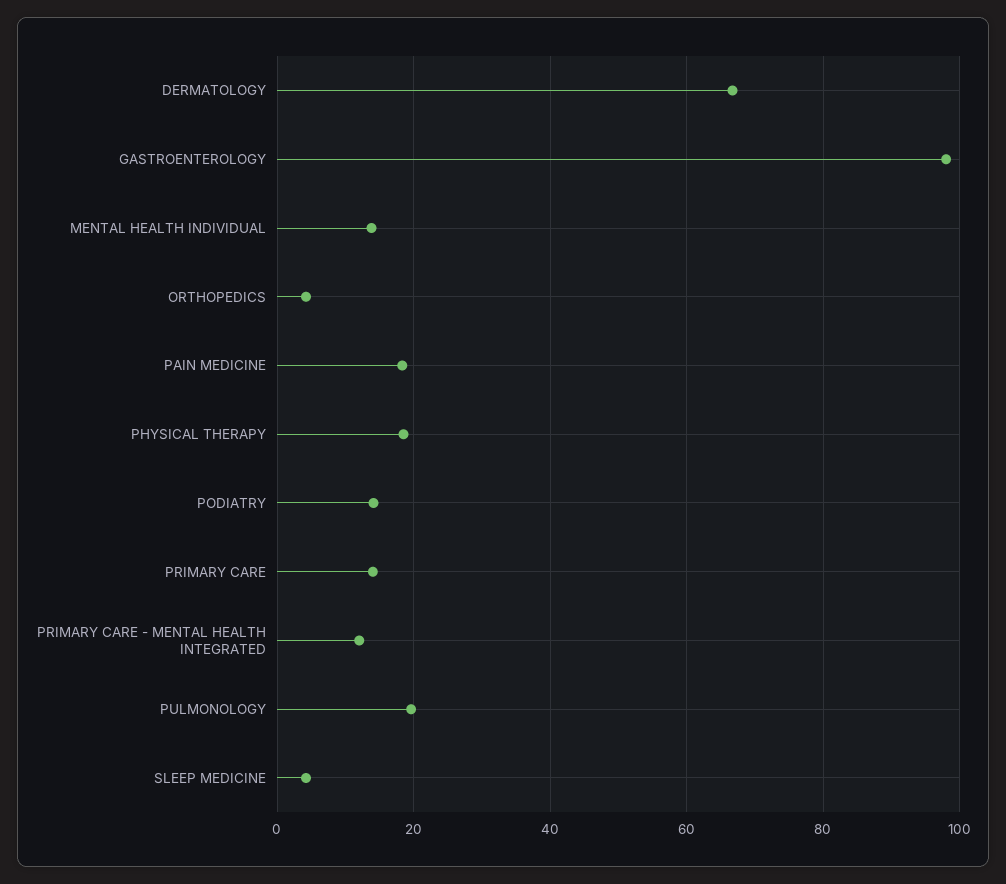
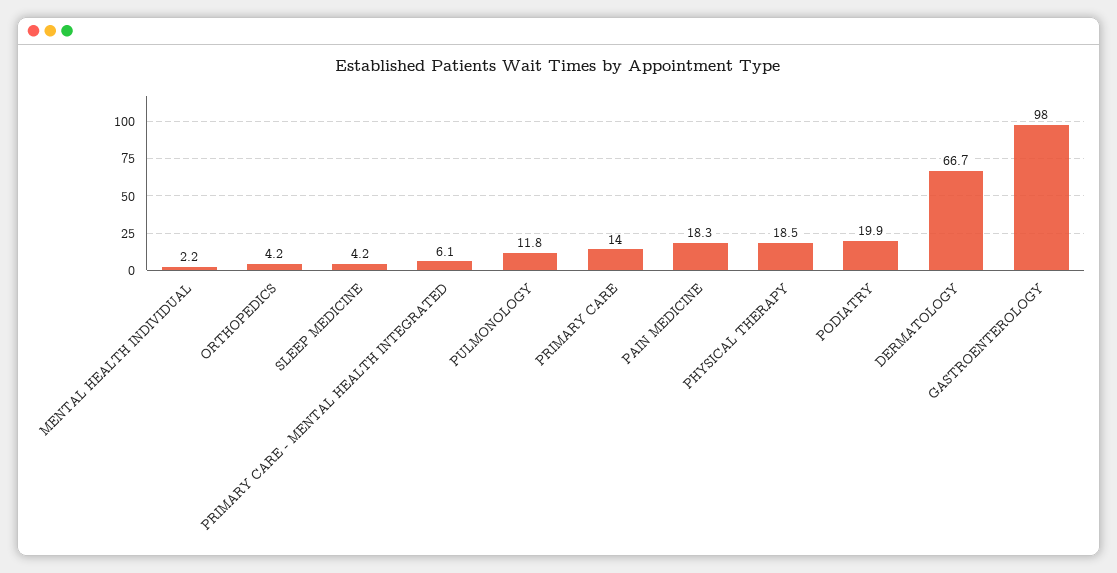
  {
    "DERMATOLOGY": 66.7,
    "GASTROENTEROLOGY": 98,
-   "MENTAL HEALTH INDIVIDUAL": 14,
+   "MENTAL HEALTH INDIVIDUAL": 2.2,
    "ORTHOPEDICS": 4.2,
    "PAIN MEDICINE": 18.3,
    "PHYSICAL THERAPY": 18.5,
-   "PODIATRY": 14,
+   "PODIATRY": 19.9,
    "PRIMARY CARE": 14,
-   "PRIMARY CARE - MENTAL HEALTH INTEGRATED": 12,
+   "PRIMARY CARE - MENTAL HEALTH INTEGRATED": 6.1,
-   "PULMONOLOGY": 20,
+   "PULMONOLOGY": 11.8,
    "SLEEP MEDICINE": 4.2
  }

